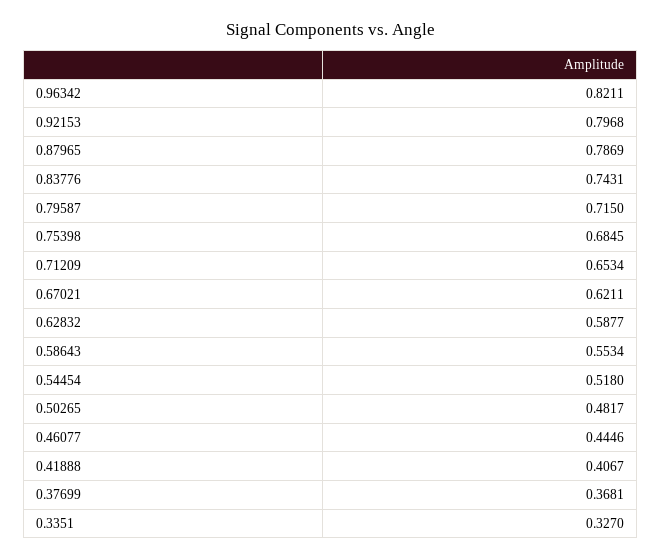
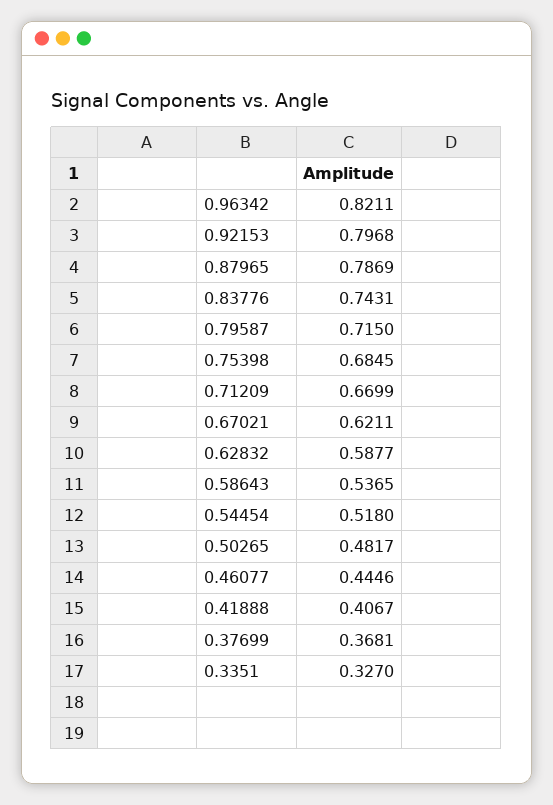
  {
    "0.96342": 0.8211,
    "0.92153": 0.7968,
    "0.87965": 0.7869,
    "0.83776": 0.7431,
    "0.79587": 0.715,
    "0.75398": 0.6845,
-   "0.71209": 0.6534,
+   "0.71209": 0.6699,
    "0.67021": 0.6211,
    "0.62832": 0.5877,
-   "0.58643": 0.5534,
+   "0.58643": 0.5365,
    "0.54454": 0.518,
    "0.50265": 0.4817,
    "0.46077": 0.4446,
    "0.41888": 0.4067,
    "0.37699": 0.3681,
    "0.3351": 0.327
  }

